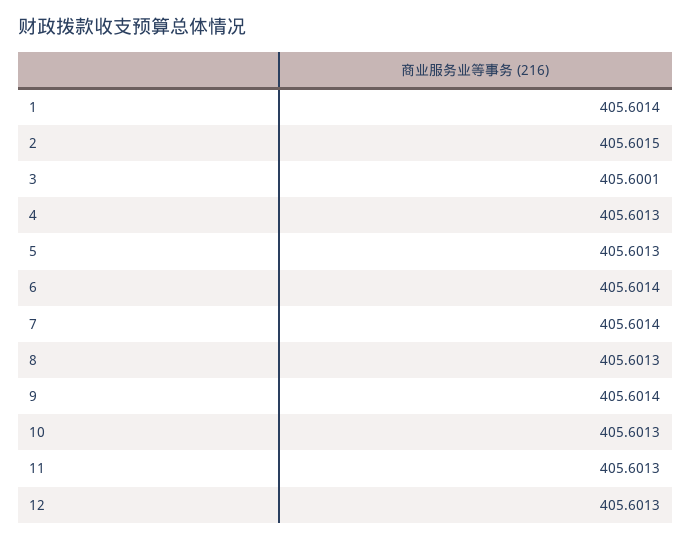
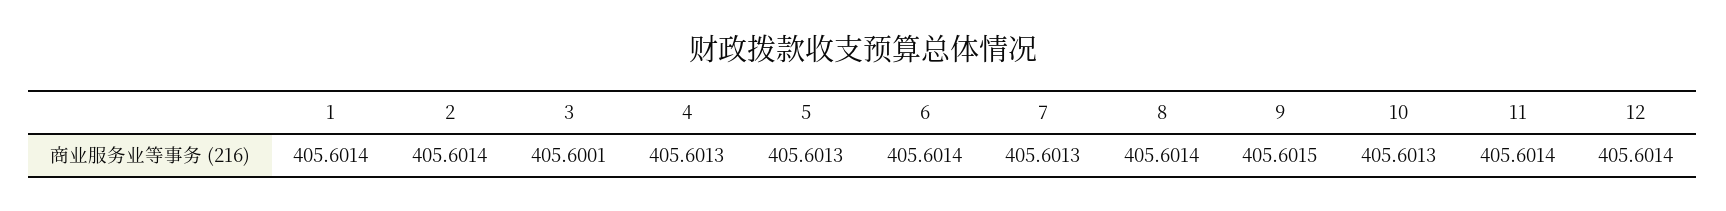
  {
    "1": 405.6014,
-   "2": 405.6015,
+   "2": 405.6014,
    "3": 405.6001,
    "4": 405.6013,
    "5": 405.6013,
    "6": 405.6014,
-   "7": 405.6014,
+   "7": 405.6013,
-   "8": 405.6013,
+   "8": 405.6014,
-   "9": 405.6014,
+   "9": 405.6015,
    "10": 405.6013,
-   "11": 405.6013,
+   "11": 405.6014,
-   "12": 405.6013
+   "12": 405.6014
  }

